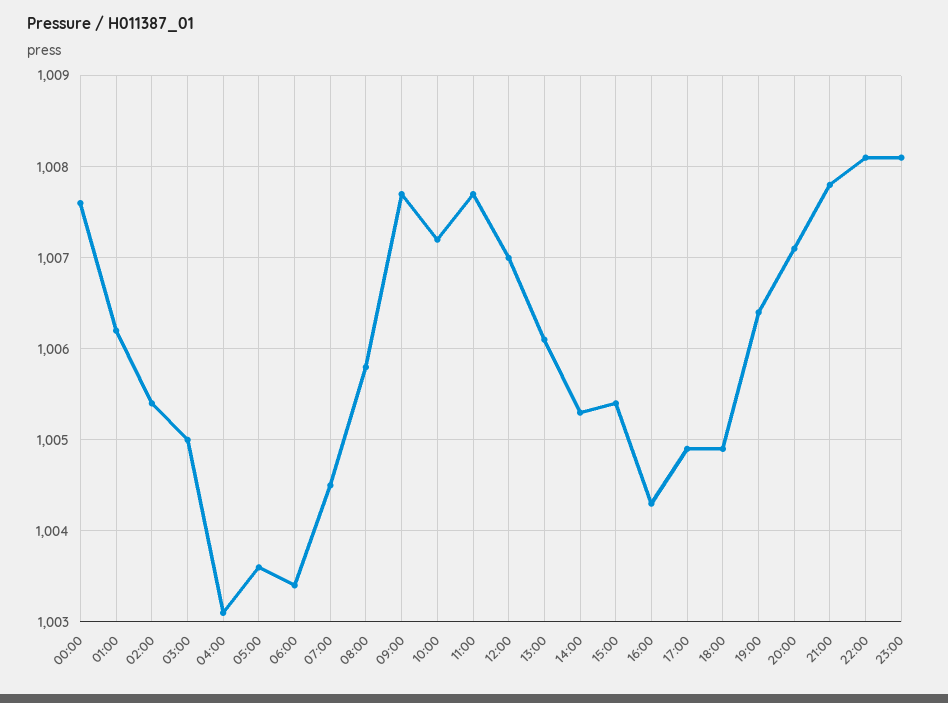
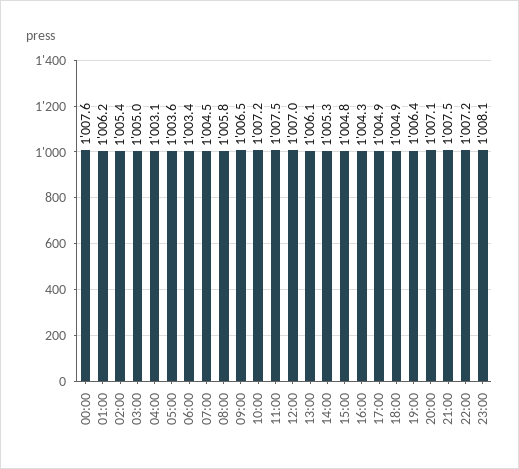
  {
    "00:00": 1007.6,
    "01:00": 1006.2,
    "02:00": 1005.4,
    "03:00": 1005,
    "04:00": 1003.1,
    "05:00": 1003.6,
    "06:00": 1003.4,
    "07:00": 1004.5,
    "08:00": 1005.8,
-   "09:00": 1007.7,
+   "09:00": 1006.5,
    "10:00": 1007.2,
-   "11:00": 1007.7,
+   "11:00": 1007.5,
    "12:00": 1007,
    "13:00": 1006.1,
    "14:00": 1005.3,
-   "15:00": 1005.4,
+   "15:00": 1004.8,
    "16:00": 1004.3,
    "17:00": 1004.9,
    "18:00": 1004.9,
    "19:00": 1006.4,
    "20:00": 1007.1,
-   "21:00": 1007.8,
+   "21:00": 1007.5,
-   "22:00": 1008.1,
+   "22:00": 1007.2,
    "23:00": 1008.1
  }

